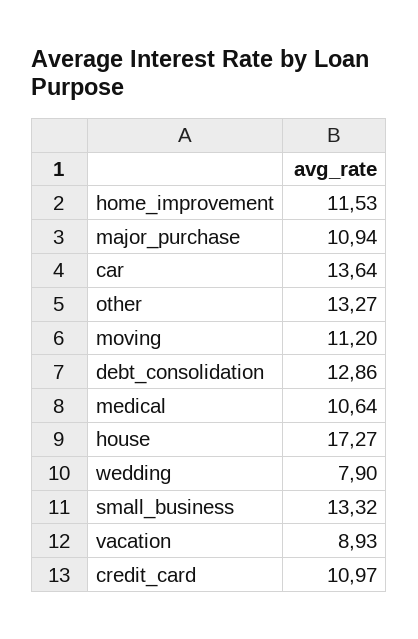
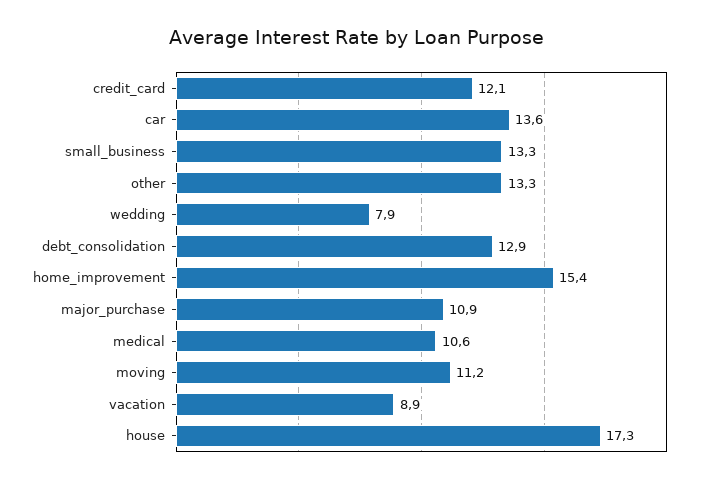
  {
-   "home_improvement": 11.53,
+   "home_improvement": 15.4,
    "major_purchase": 10.94,
    "car": 13.64,
    "other": 13.27,
    "moving": 11.2,
    "debt_consolidation": 12.86,
    "medical": 10.64,
    "house": 17.27,
    "wedding": 7.9,
    "small_business": 13.32,
    "vacation": 8.93,
-   "credit_card": 10.97
+   "credit_card": 12.1
  }

